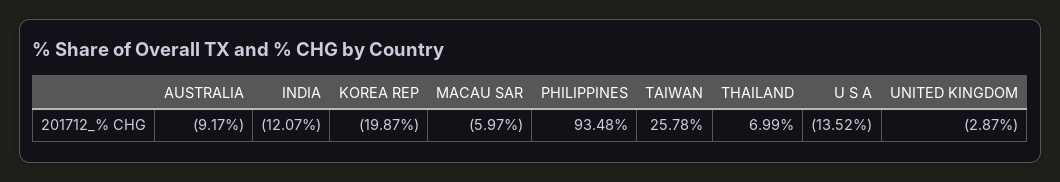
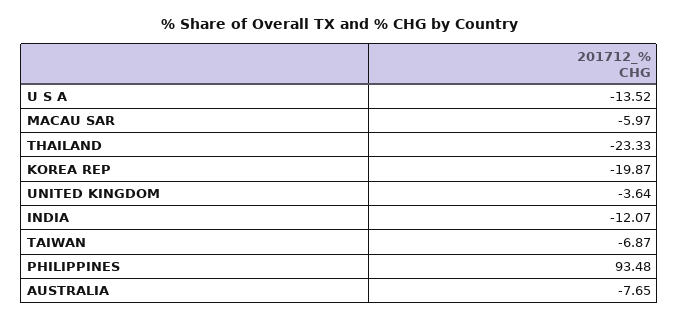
  {
-   "AUSTRALIA": -9.17,
+   "AUSTRALIA": -7.65,
    "INDIA": -12.07,
    "KOREA REP": -19.87,
    "MACAU SAR": -5.97,
    "PHILIPPINES": 93.48,
-   "TAIWAN": 25.78,
+   "TAIWAN": -6.87,
-   "THAILAND": 6.99,
+   "THAILAND": -23.33,
    "U S A": -13.52,
-   "UNITED KINGDOM": -2.87
+   "UNITED KINGDOM": -3.64
  }

